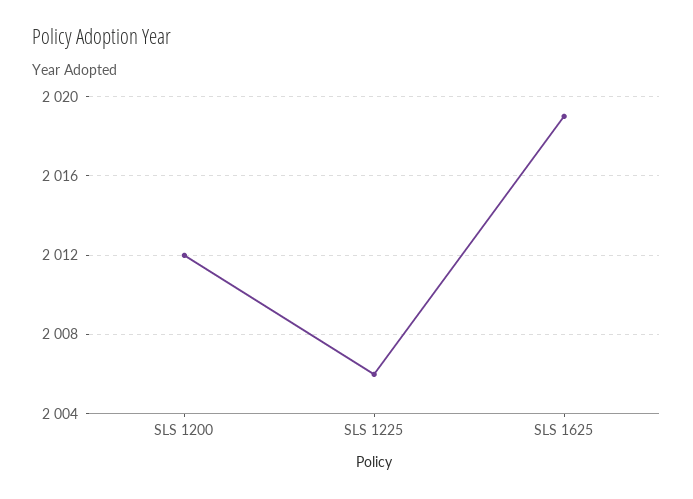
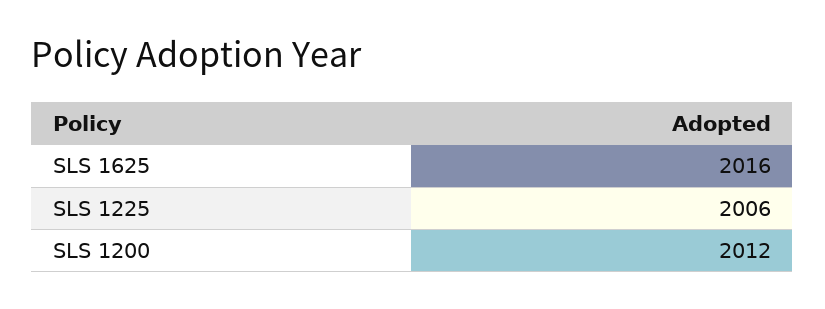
  {
    "SLS 1200": 2012,
    "SLS 1225": 2006,
-   "SLS 1625": 2019
+   "SLS 1625": 2016
  }

